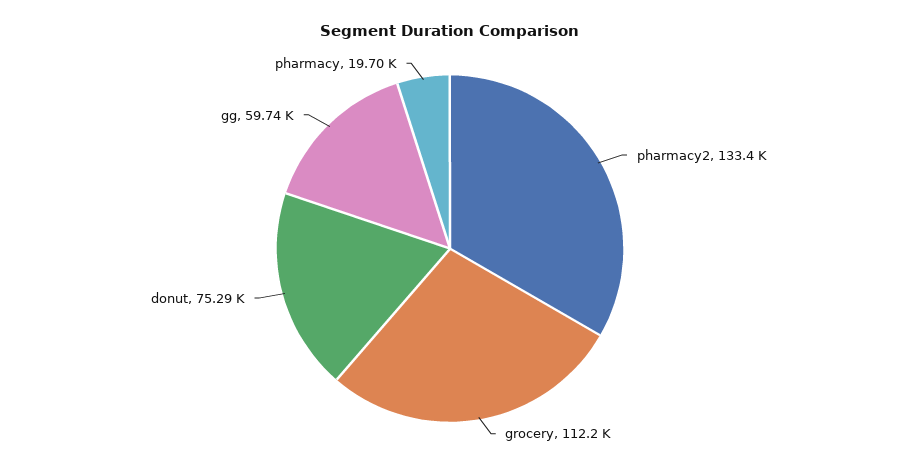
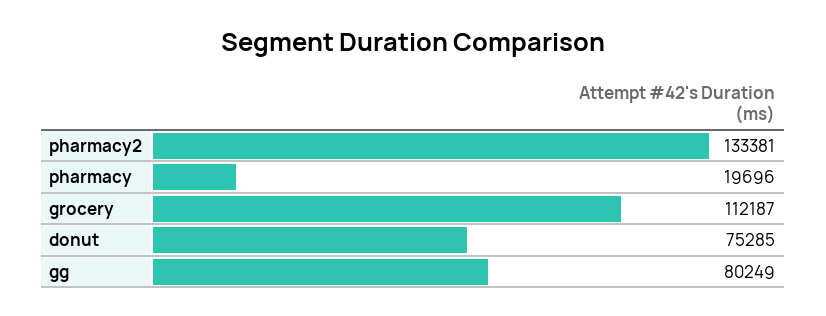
  {
    "pharmacy2": 133381,
    "grocery": 112187,
    "donut": 75285,
-   "gg": 59740,
+   "gg": 80249,
    "pharmacy": 19696
  }

